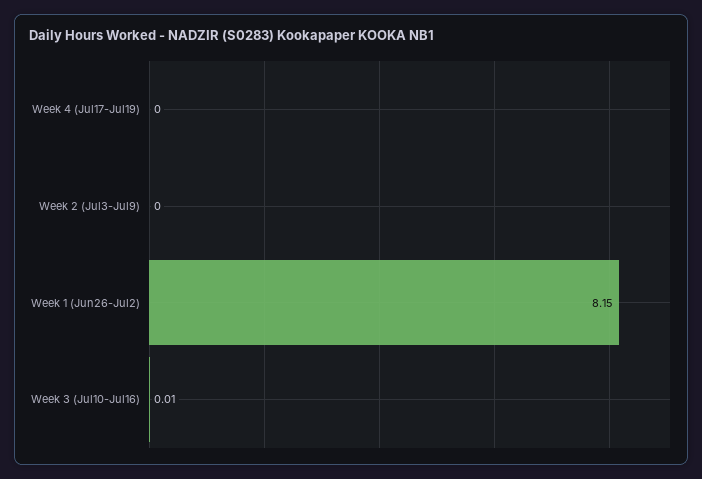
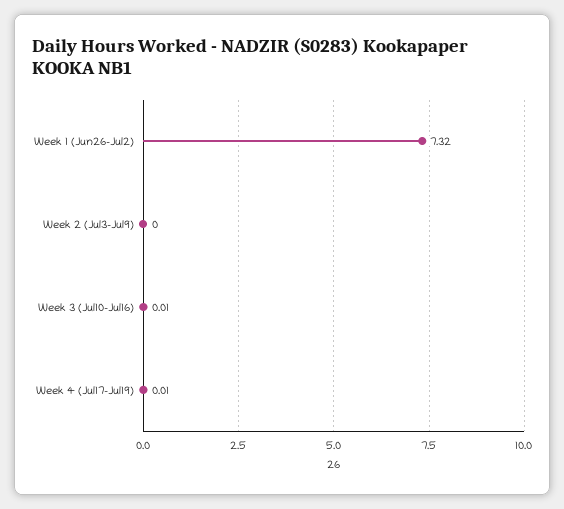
  {
-   "Week 4 (Jul17-Jul19)": 0,
+   "Week 4 (Jul17-Jul19)": 0.01,
    "Week 2 (Jul3-Jul9)": 0,
-   "Week 1 (Jun26-Jul2)": 8.15,
+   "Week 1 (Jun26-Jul2)": 7.32,
    "Week 3 (Jul10-Jul16)": 0.01
  }

